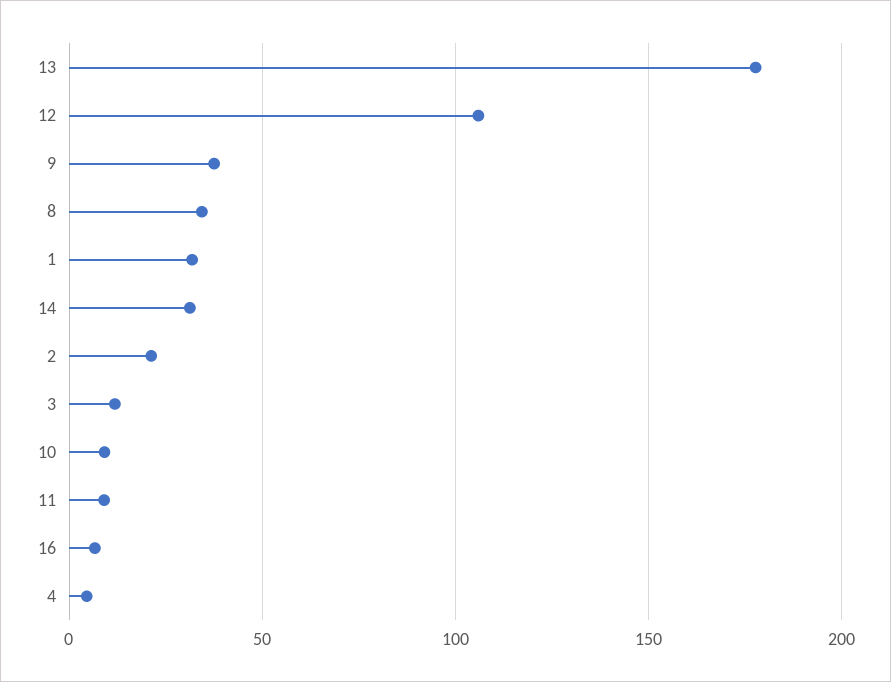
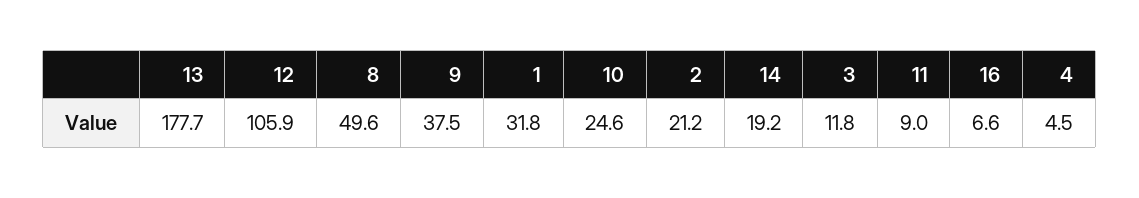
  {
    "13": 177.7,
    "12": 105.9,
    "9": 37.5,
-   "8": 35,
+   "8": 49.6,
    "1": 31.8,
-   "14": 30,
+   "14": 19.2,
    "2": 21.2,
    "3": 11.8,
-   "10": 10,
+   "10": 24.6,
    "11": 9,
    "16": 6.6,
    "4": 4.5
  }

